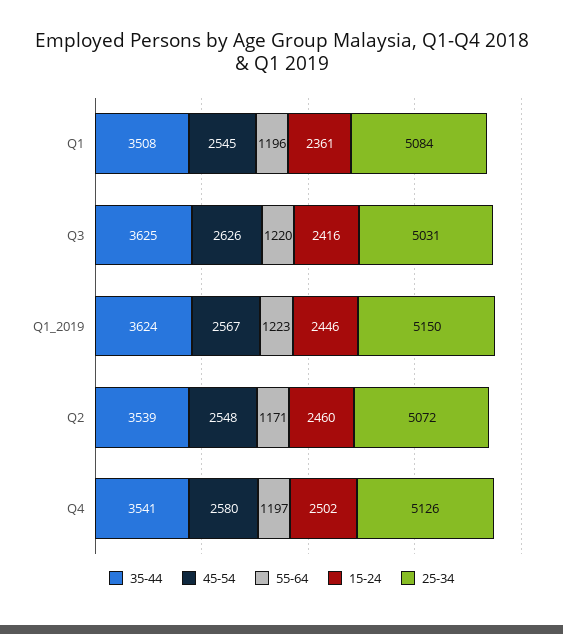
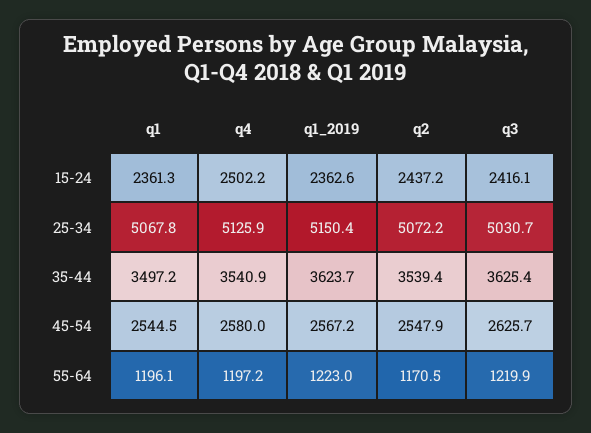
  {
    "35-44": {
-     "Q1": 3508,
+     "Q1": 3497.2,
      "Q3": 3625.4,
      "Q1_2019": 3623.7,
      "Q2": 3539.4,
      "Q4": 3540.9
    },
    "45-54": {
      "Q1": 2544.5,
      "Q3": 2625.7,
      "Q1_2019": 2567.2,
      "Q2": 2547.9,
      "Q4": 2580
    },
    "55-64": {
      "Q1": 1196.1,
      "Q3": 1219.9,
      "Q1_2019": 1223,
      "Q2": 1170.5,
      "Q4": 1197.2
    },
    "15-24": {
      "Q1": 2361.3,
      "Q3": 2416.1,
-     "Q1_2019": 2446,
+     "Q1_2019": 2362.6,
-     "Q2": 2460,
+     "Q2": 2437.2,
      "Q4": 2502.2
    },
    "25-34": {
-     "Q1": 5084,
+     "Q1": 5067.8,
      "Q3": 5030.7,
      "Q1_2019": 5150.4,
      "Q2": 5072.2,
      "Q4": 5125.9
    }
  }

